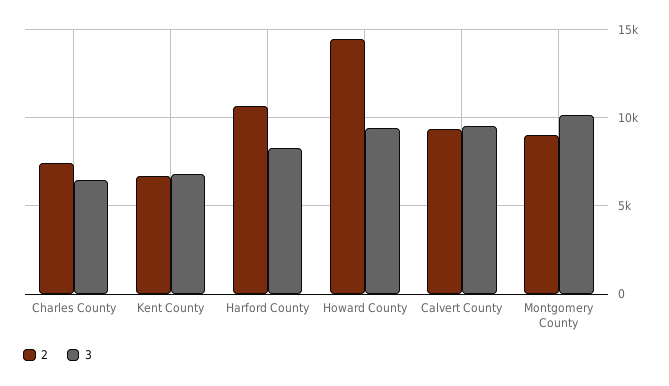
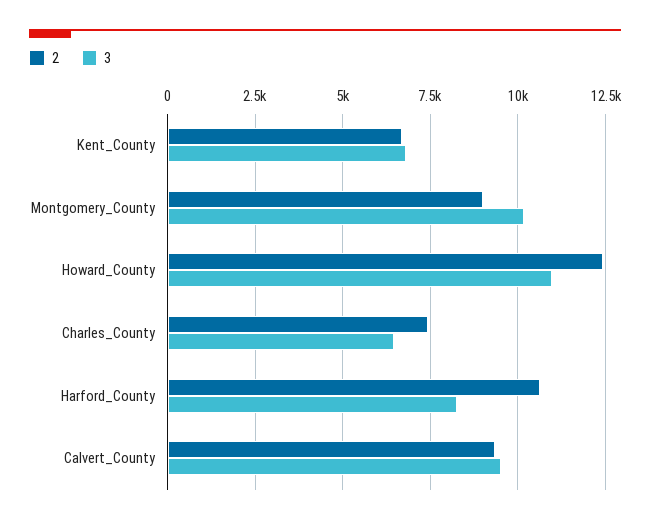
  {
    "2": {
      "Charles County": 7500,
      "Kent County": 6750,
      "Harford County": 10750,
-     "Howard County": 14500,
+     "Howard County": 12500,
      "Calvert County": 9250,
      "Montgomery County": 9000
    },
    "3": {
      "Charles County": 6500,
      "Kent County": 6750,
      "Harford County": 8250,
-     "Howard County": 9500,
+     "Howard County": 11000,
      "Calvert County": 9500,
      "Montgomery County": 10250
    }
  }

